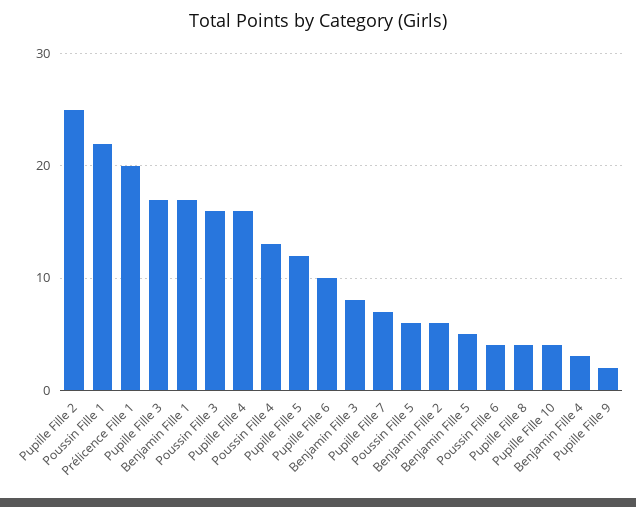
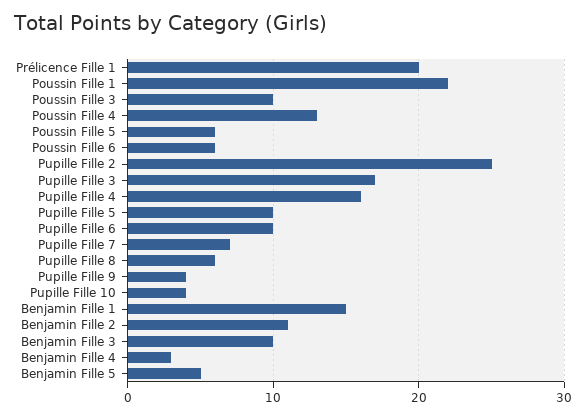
  {
    "Pupille Fille 2": 25,
    "Poussin Fille 1": 22,
    "Prélicence Fille 1": 20,
    "Pupille Fille 3": 17,
-   "Benjamin Fille 1": 17,
+   "Benjamin Fille 1": 15,
-   "Poussin Fille 3": 16,
+   "Poussin Fille 3": 10,
    "Pupille Fille 4": 16,
    "Poussin Fille 4": 13,
-   "Pupille Fille 5": 12,
+   "Pupille Fille 5": 10,
    "Pupille Fille 6": 10,
-   "Benjamin Fille 3": 8,
+   "Benjamin Fille 3": 10,
    "Pupille Fille 7": 7,
    "Poussin Fille 5": 6,
-   "Benjamin Fille 2": 6,
+   "Benjamin Fille 2": 11,
    "Benjamin Fille 5": 5,
-   "Poussin Fille 6": 4,
+   "Poussin Fille 6": 6,
-   "Pupille Fille 8": 4,
+   "Pupille Fille 8": 6,
    "Pupille Fille 10": 4,
    "Benjamin Fille 4": 3,
-   "Pupille Fille 9": 2
+   "Pupille Fille 9": 4
  }

